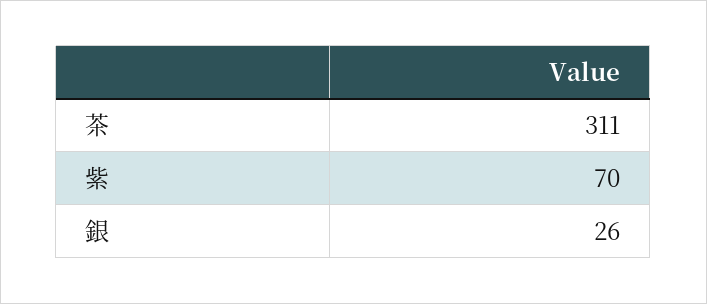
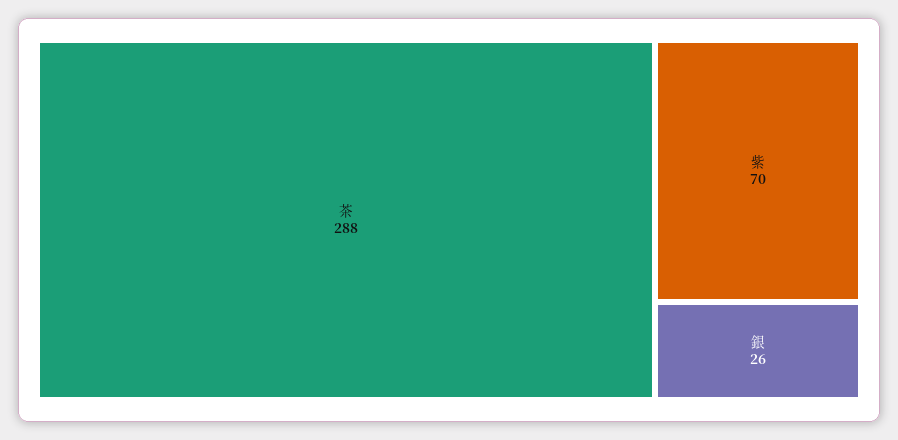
  {
-   "茶": 311,
+   "茶": 288,
    "紫": 70,
    "銀": 26
  }

